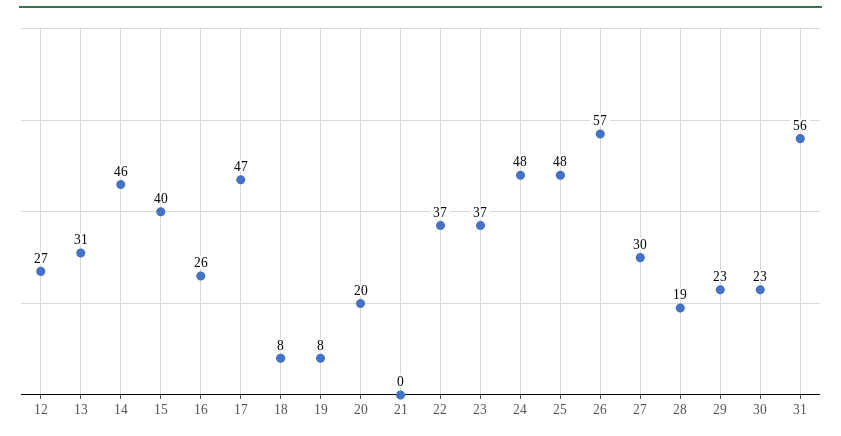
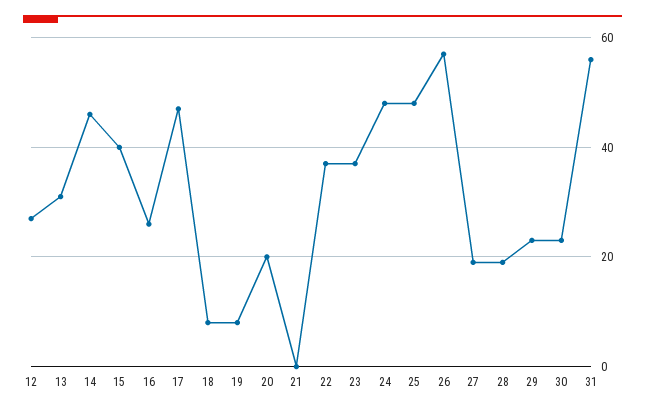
  {
    "12": 27,
    "13": 31,
    "14": 46,
    "15": 40,
    "16": 26,
    "17": 47,
    "18": 8,
    "19": 8,
    "20": 20,
    "21": 0,
    "22": 37,
    "23": 37,
    "24": 48,
    "25": 48,
    "26": 57,
-   "27": 30,
+   "27": 20,
    "28": 19,
    "29": 23,
    "30": 23,
    "31": 56
  }

